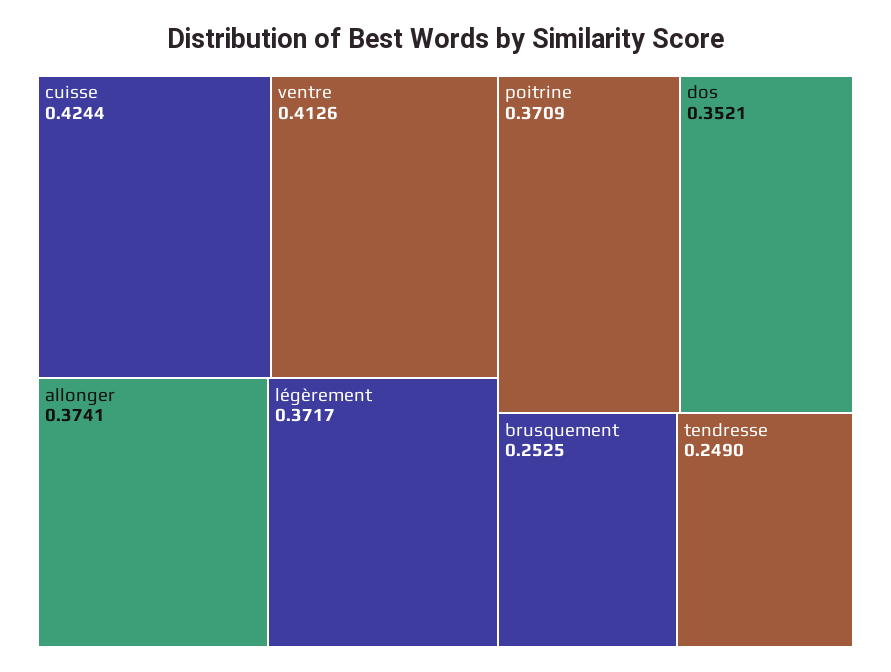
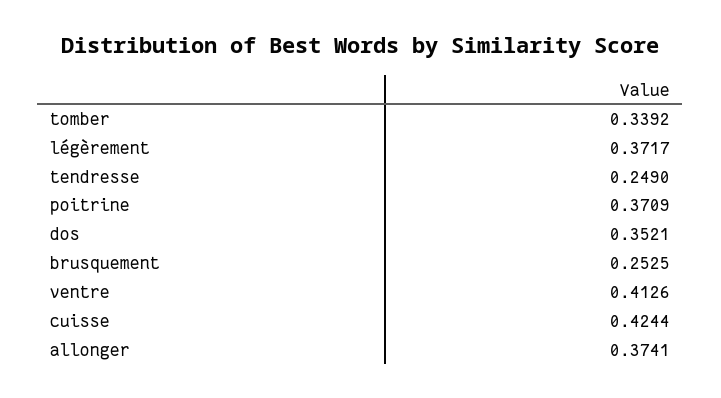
  {
    "cuisse": 0.4244,
    "ventre": 0.4126,
    "allonger": 0.3741,
    "légèrement": 0.3717,
    "poitrine": 0.3709,
    "dos": 0.3521,
    "brusquement": 0.2525,
-   "tendresse": 0.249
+   "tendresse": 0.249,
+   "tomber": 0.3392
  }

